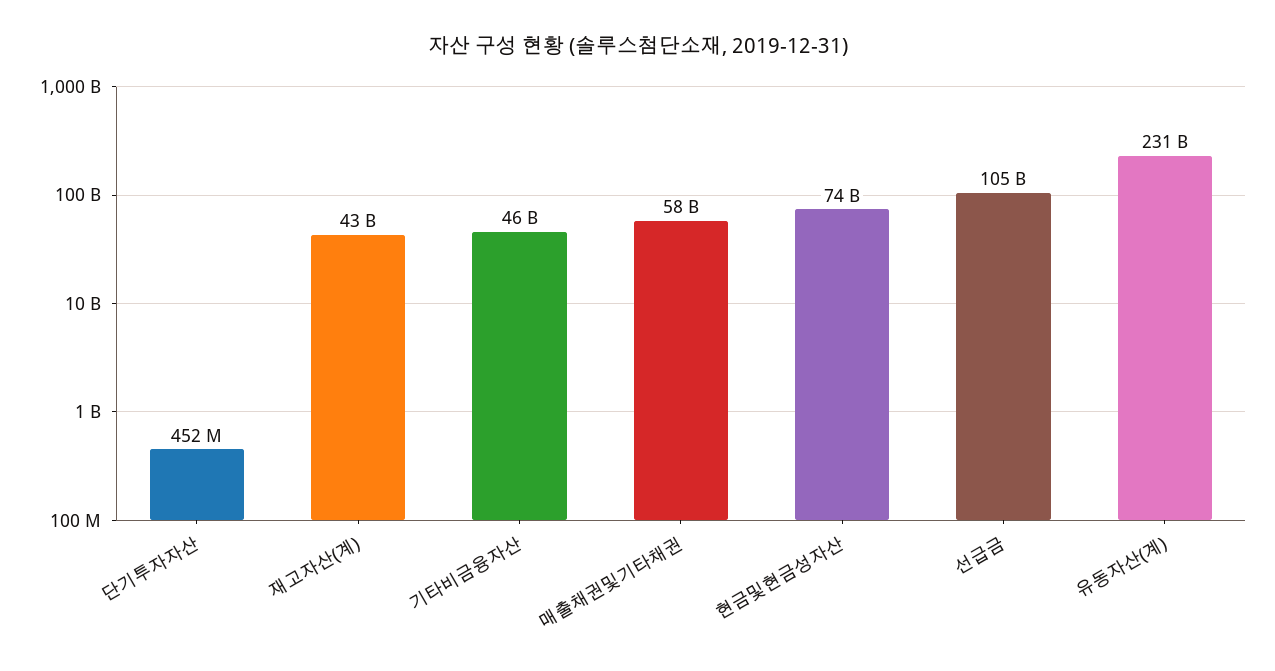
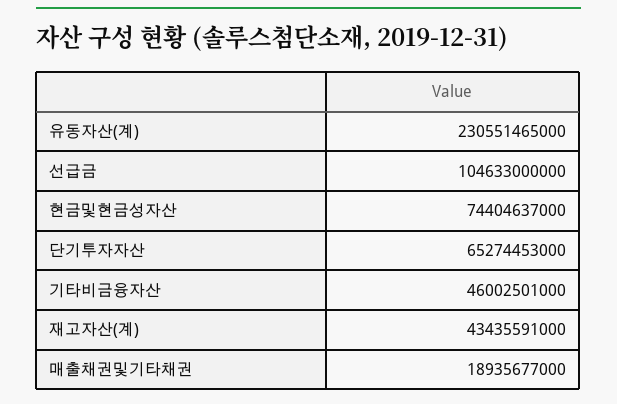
  {
-   "단기투자자산": 452000000,
+   "단기투자자산": 65274453000,
    "재고자산(계)": 43435591000,
    "기타비금융자산": 46002501000,
-   "매출채권및기타채권": 58000000000,
+   "매출채권및기타채권": 18935677000,
    "현금및현금성자산": 74404637000,
    "선급금": 104633000000,
    "유동자산(계)": 230551465000
  }

